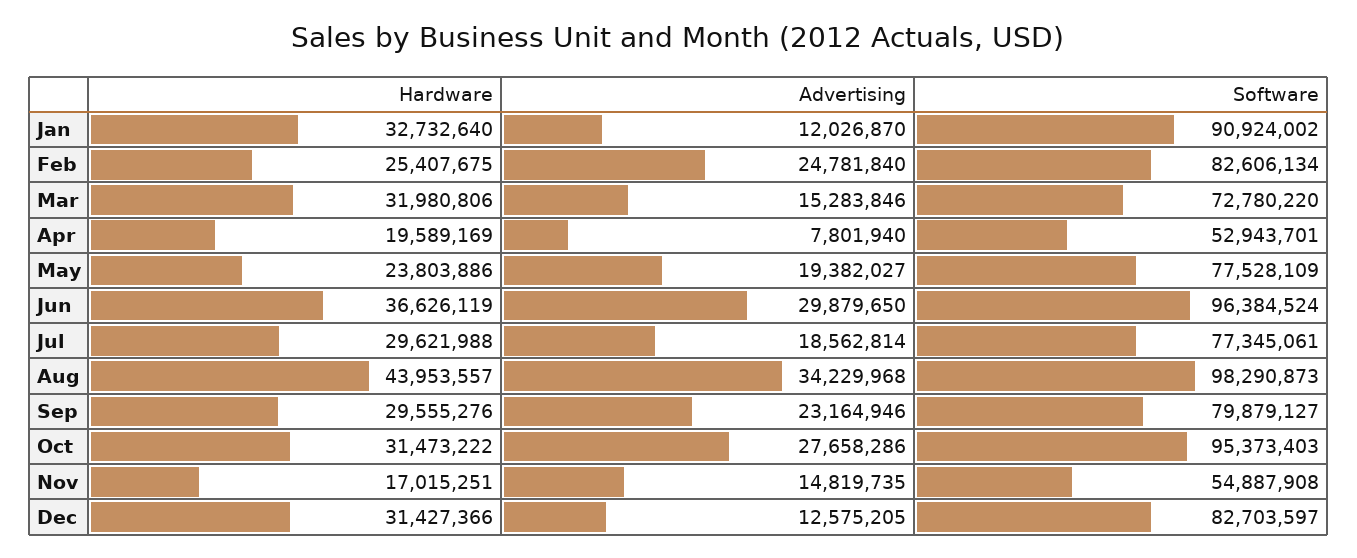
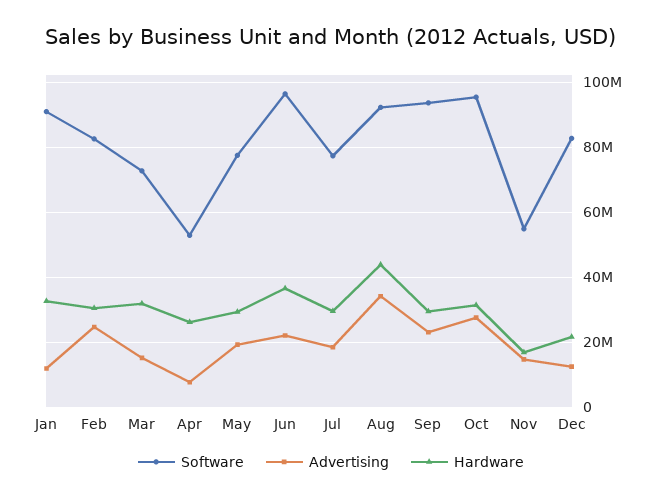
  {
    "Hardware": {
      "Jan": 32732640,
-     "Feb": 25407675,
+     "Feb": 30000000,
      "Mar": 31980806,
-     "Apr": 19589169,
+     "Apr": 26000000,
-     "May": 23803886,
+     "May": 30000000,
      "Jun": 36626119,
      "Jul": 29621988,
      "Aug": 43953557,
      "Sep": 29555276,
      "Oct": 31473222,
      "Nov": 17015251,
-     "Dec": 31427366
+     "Dec": 22000000
    },
    "Advertising": {
      "Jan": 12026870,
      "Feb": 24781840,
      "Mar": 15283846,
      "Apr": 7801940,
      "May": 19382027,
-     "Jun": 29879650,
+     "Jun": 22000000,
      "Jul": 18562814,
      "Aug": 34229968,
      "Sep": 23164946,
      "Oct": 27658286,
      "Nov": 14819735,
      "Dec": 12575205
    },
    "Software": {
      "Jan": 90924002,
      "Feb": 82606134,
      "Mar": 72780220,
      "Apr": 52943701,
      "May": 77528109,
      "Jun": 96384524,
      "Jul": 77345061,
-     "Aug": 98290873,
+     "Aug": 92000000,
-     "Sep": 79879127,
+     "Sep": 94000000,
      "Oct": 95373403,
      "Nov": 54887908,
      "Dec": 82703597
    }
  }

